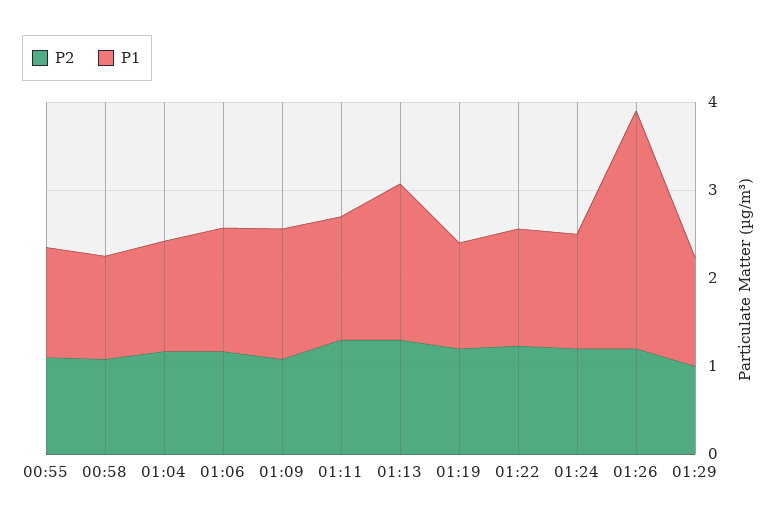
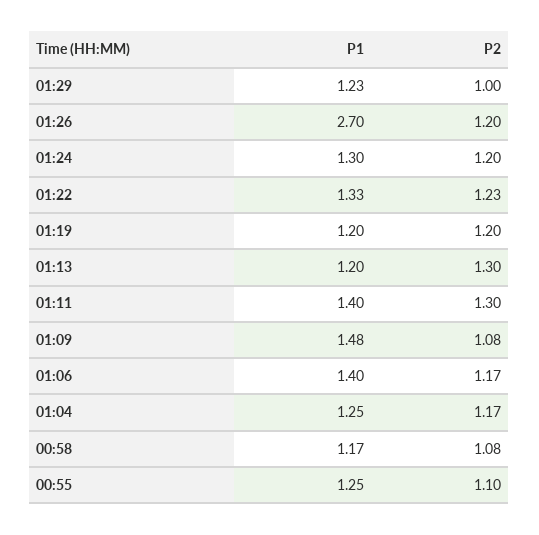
  {
    "P2": {
      "00:55": 1.1,
      "00:58": 1.08,
      "01:04": 1.17,
      "01:06": 1.17,
      "01:09": 1.08,
      "01:11": 1.3,
      "01:13": 1.3,
      "01:19": 1.2,
      "01:22": 1.23,
      "01:24": 1.2,
      "01:26": 1.2,
      "01:29": 1
    },
    "P1": {
      "00:55": 1.25,
      "00:58": 1.17,
      "01:04": 1.25,
      "01:06": 1.4,
      "01:09": 1.48,
      "01:11": 1.4,
-     "01:13": 1.8,
+     "01:13": 1.2,
      "01:19": 1.2,
      "01:22": 1.33,
      "01:24": 1.3,
      "01:26": 2.7,
      "01:29": 1.23
    }
  }

